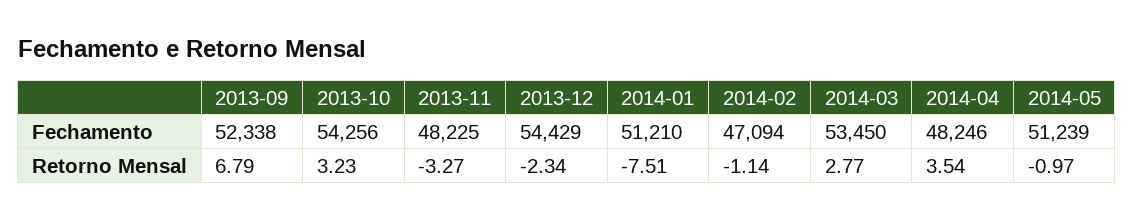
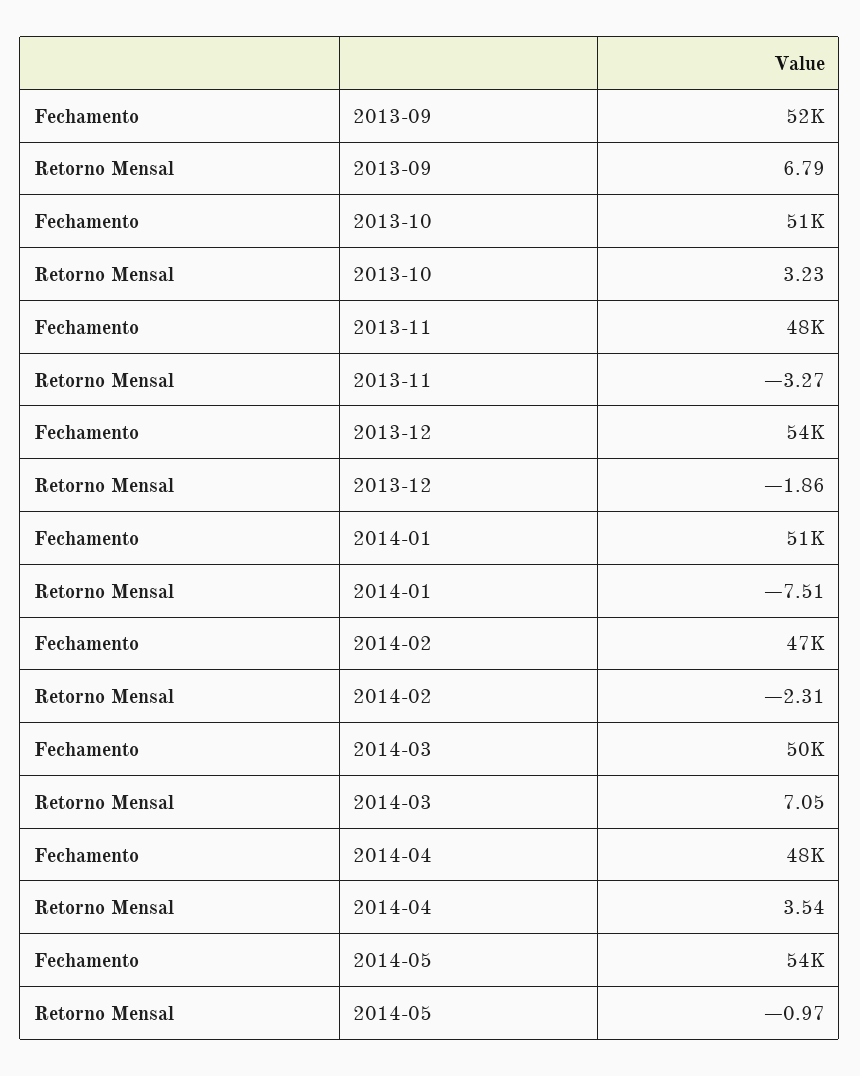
  {
    "2013-09": {
      "Fechamento": 52338,
      "Retorno Mensal": 6.79
    },
    "2013-10": {
-     "Fechamento": 54256,
+     "Fechamento": 51000,
      "Retorno Mensal": 3.23
    },
    "2013-11": {
      "Fechamento": 48225,
      "Retorno Mensal": -3.27
    },
    "2013-12": {
      "Fechamento": 54429,
-     "Retorno Mensal": -2.34
+     "Retorno Mensal": -1.86
    },
    "2014-01": {
      "Fechamento": 51210,
      "Retorno Mensal": -7.51
    },
    "2014-02": {
      "Fechamento": 47094,
-     "Retorno Mensal": -1.14
+     "Retorno Mensal": -2.31
    },
    "2014-03": {
-     "Fechamento": 53450,
+     "Fechamento": 50000,
-     "Retorno Mensal": 2.77
+     "Retorno Mensal": 7.05
    },
    "2014-04": {
      "Fechamento": 48246,
      "Retorno Mensal": 3.54
    },
    "2014-05": {
-     "Fechamento": 51239,
+     "Fechamento": 54000,
      "Retorno Mensal": -0.97
    }
  }

